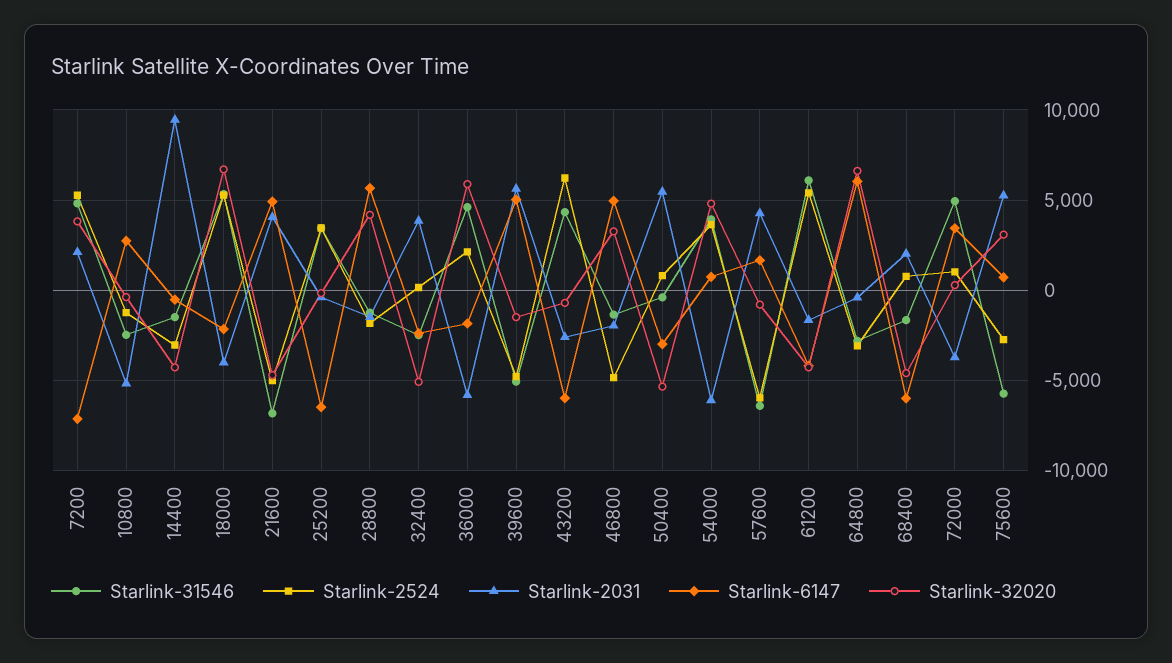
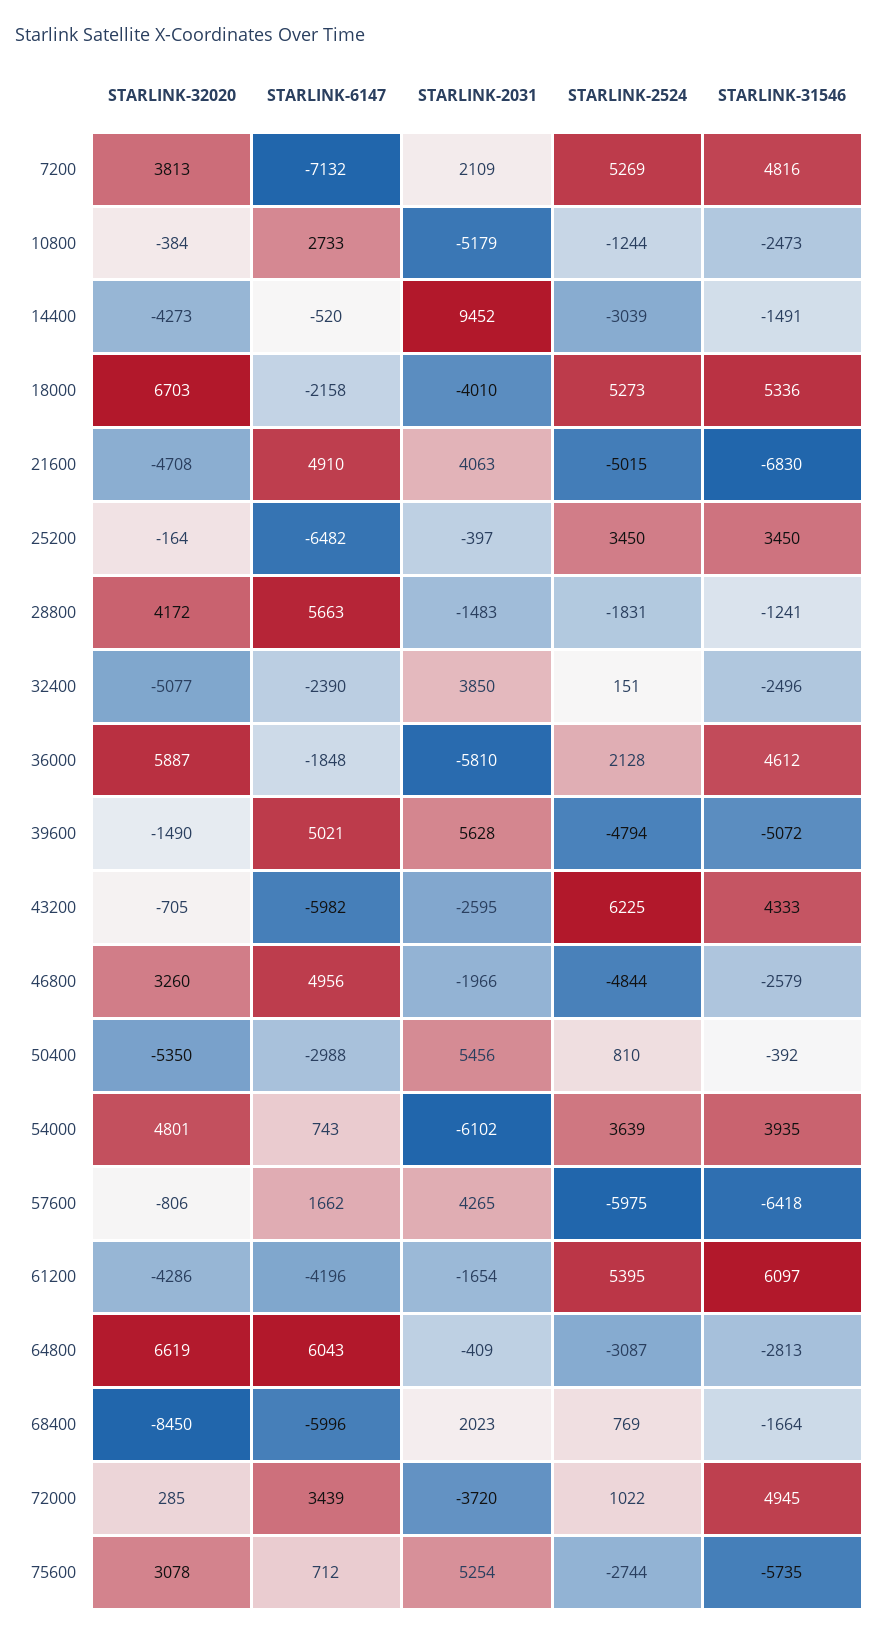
  {
    "Starlink-31546": {
      "7200": 4816,
      "10800": -2473,
      "14400": -1491,
      "18000": 5336,
      "21600": -6830,
      "25200": 3450,
      "28800": -1241,
      "32400": -2496,
      "36000": 4612,
      "39600": -5072,
      "43200": 4333,
-     "46800": -1500,
+     "46800": -2579,
      "50400": -392,
      "54000": 3935,
      "57600": -6418,
      "61200": 6097,
      "64800": -2813,
      "68400": -1664,
      "72000": 4945,
      "75600": -5735
    },
    "Starlink-2524": {
      "7200": 5269,
      "10800": -1244,
      "14400": -3039,
      "18000": 5273,
      "21600": -5015,
      "25200": 3450,
      "28800": -1831,
      "32400": 151,
      "36000": 2128,
      "39600": -4794,
      "43200": 6225,
      "46800": -4844,
      "50400": 810,
      "54000": 3639,
      "57600": -5975,
      "61200": 5395,
      "64800": -3087,
      "68400": 769,
      "72000": 1022,
      "75600": -2744
    },
    "Starlink-2031": {
      "7200": 2109,
      "10800": -5179,
      "14400": 9452,
      "18000": -4010,
      "21600": 4063,
      "25200": -397,
      "28800": -1483,
      "32400": 3850,
      "36000": -5810,
      "39600": 5628,
      "43200": -2595,
      "46800": -1966,
      "50400": 5456,
      "54000": -6102,
      "57600": 4265,
      "61200": -1654,
      "64800": -409,
      "68400": 2023,
      "72000": -3720,
      "75600": 5254
    },
    "Starlink-6147": {
      "7200": -7132,
      "10800": 2733,
      "14400": -520,
      "18000": -2158,
      "21600": 4910,
      "25200": -6482,
      "28800": 5663,
      "32400": -2390,
      "36000": -1848,
      "39600": 5021,
      "43200": -5982,
      "46800": 4956,
      "50400": -2988,
      "54000": 743,
      "57600": 1662,
      "61200": -4196,
      "64800": 6043,
      "68400": -5996,
      "72000": 3439,
      "75600": 712
    },
    "Starlink-32020": {
      "7200": 3813,
      "10800": -384,
      "14400": -4273,
      "18000": 6703,
      "21600": -4708,
      "25200": -164,
      "28800": 4172,
      "32400": -5077,
      "36000": 5887,
      "39600": -1490,
      "43200": -705,
      "46800": 3260,
      "50400": -5350,
      "54000": 4801,
      "57600": -806,
      "61200": -4286,
      "64800": 6619,
-     "68400": -4500,
+     "68400": -8450,
      "72000": 285,
      "75600": 3078
    }
  }

